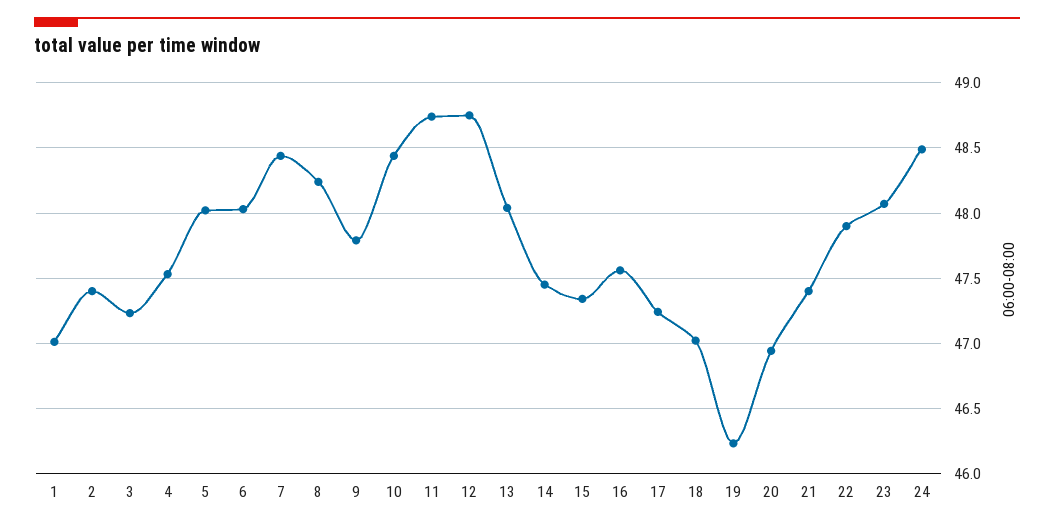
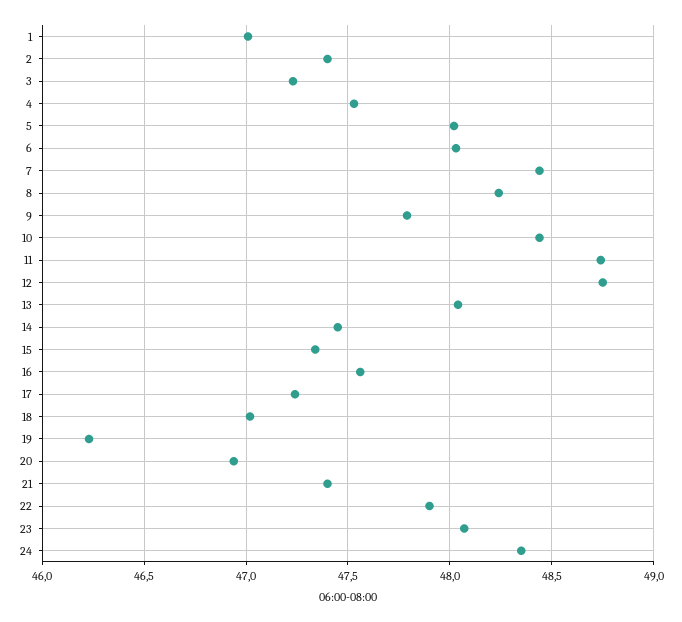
  {
    "1": 47,
    "2": 47.4,
    "3": 47.25,
    "4": 47.55,
    "5": 48,
    "6": 48.05,
    "7": 48.45,
    "8": 48.25,
    "9": 47.8,
    "10": 48.45,
    "11": 48.75,
    "12": 48.75,
    "13": 48.05,
    "14": 47.45,
    "15": 47.35,
    "16": 47.55,
    "17": 47.25,
    "18": 47,
    "19": 46.25,
    "20": 46.95,
    "21": 47.4,
    "22": 47.9,
    "23": 48.05,
-   "24": 48.5
+   "24": 48.35
  }

